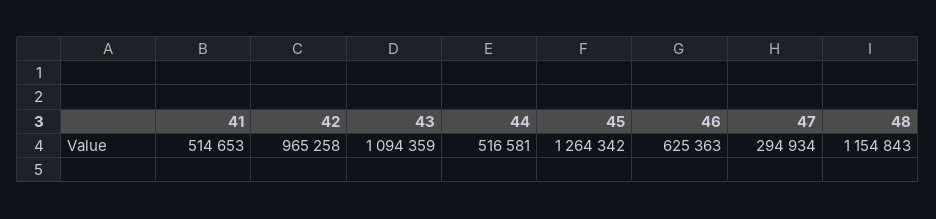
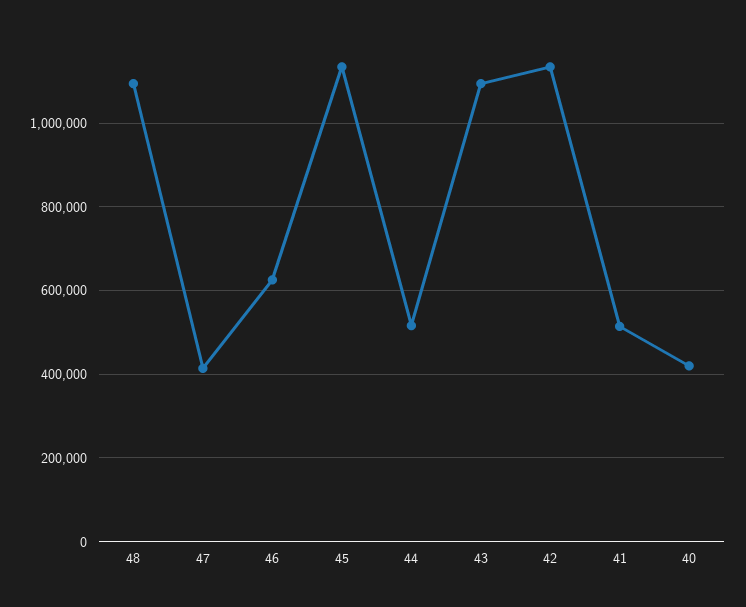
  {
    "41": 514653,
-   "42": 965258,
+   "42": 1140000,
    "43": 1094359,
    "44": 516581,
-   "45": 1264342,
+   "45": 1140000,
    "46": 625363,
-   "47": 294934,
+   "47": 420000,
-   "48": 1154843
+   "48": 1100000,
+   "40": 420000
  }

